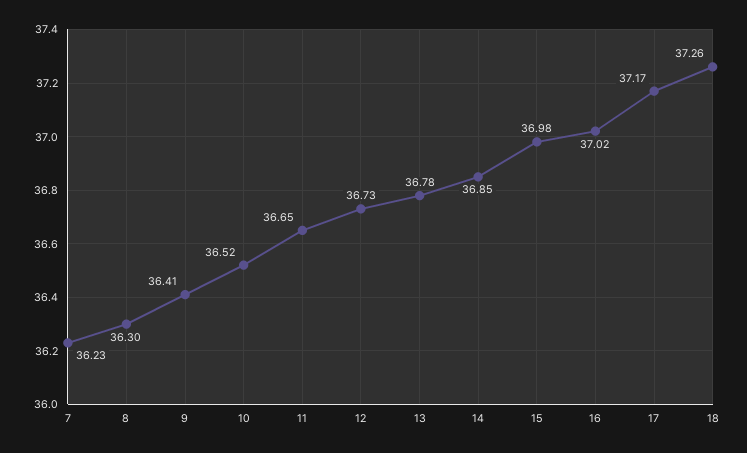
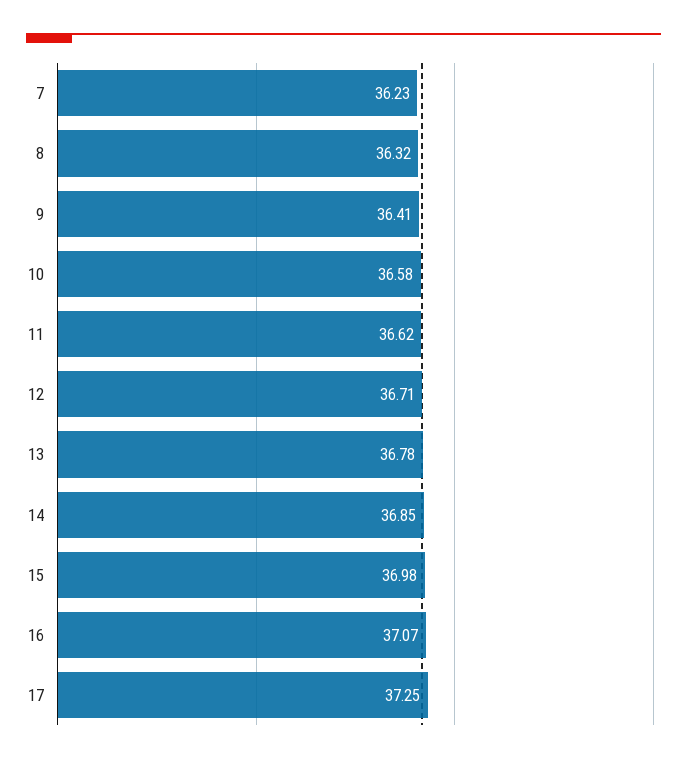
  {
    "7": 36.23,
-   "8": 36.3,
+   "8": 36.32,
    "9": 36.41,
-   "10": 36.52,
+   "10": 36.58,
-   "11": 36.65,
+   "11": 36.62,
-   "12": 36.73,
+   "12": 36.71,
    "13": 36.78,
    "14": 36.85,
    "15": 36.98,
-   "16": 37.02,
+   "16": 37.07,
-   "17": 37.17,
+   "17": 37.25
-   "18": 37.26
  }

